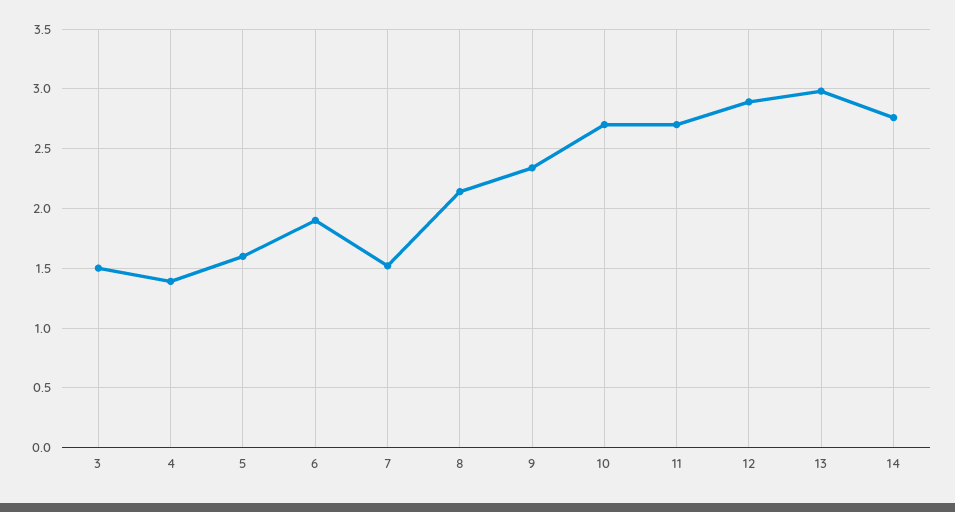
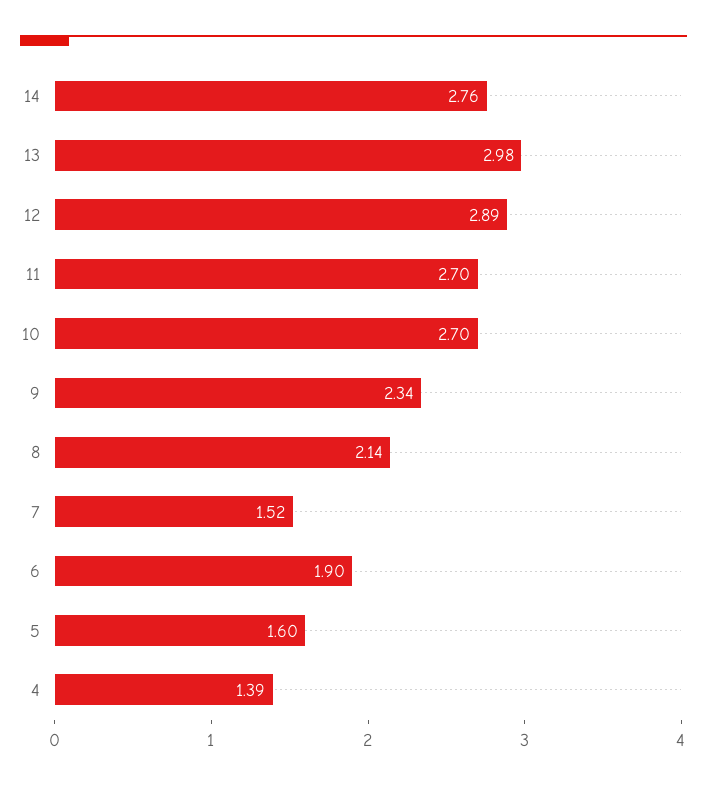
  {
-   "3": 1.5,
    "4": 1.39,
    "5": 1.6,
    "6": 1.9,
    "7": 1.52,
    "8": 2.14,
    "9": 2.34,
    "10": 2.7,
    "11": 2.7,
    "12": 2.89,
    "13": 2.98,
    "14": 2.76
  }

